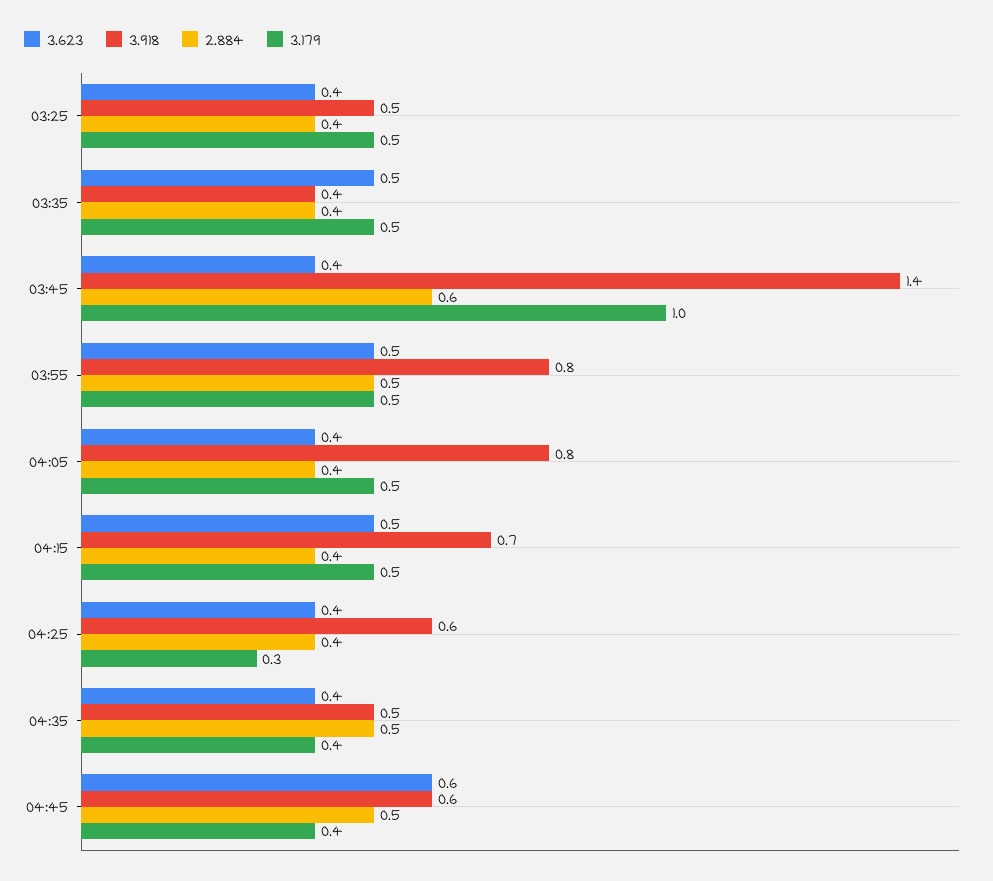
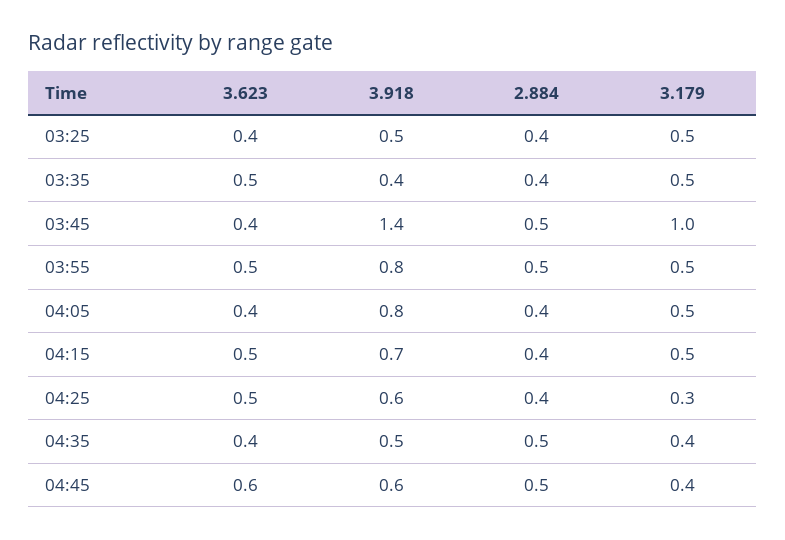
  {
    "3.623": {
      "03:25": 0.4,
      "03:35": 0.5,
      "03:45": 0.4,
      "03:55": 0.5,
      "04:05": 0.4,
      "04:15": 0.5,
-     "04:25": 0.4,
+     "04:25": 0.5,
      "04:35": 0.4,
      "04:45": 0.6
    },
    "3.918": {
      "03:25": 0.5,
      "03:35": 0.4,
      "03:45": 1.4,
      "03:55": 0.8,
      "04:05": 0.8,
      "04:15": 0.7,
      "04:25": 0.6,
      "04:35": 0.5,
      "04:45": 0.6
    },
    "2.884": {
      "03:25": 0.4,
      "03:35": 0.4,
-     "03:45": 0.6,
+     "03:45": 0.5,
      "03:55": 0.5,
      "04:05": 0.4,
      "04:15": 0.4,
      "04:25": 0.4,
      "04:35": 0.5,
      "04:45": 0.5
    },
    "3.179": {
      "03:25": 0.5,
      "03:35": 0.5,
      "03:45": 1,
      "03:55": 0.5,
      "04:05": 0.5,
      "04:15": 0.5,
      "04:25": 0.3,
      "04:35": 0.4,
      "04:45": 0.4
    }
  }

